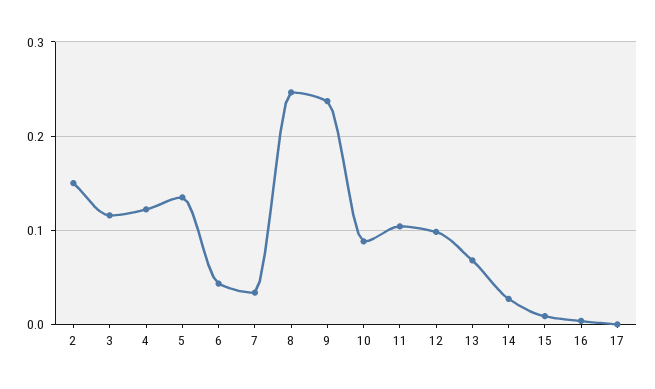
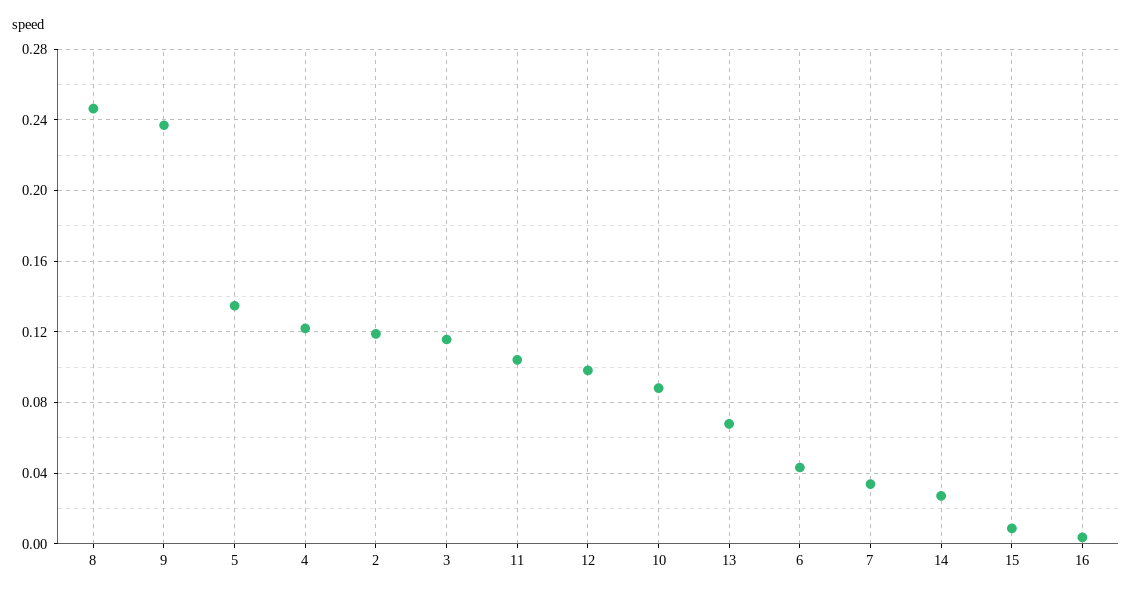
  {
-   "2": 0.15,
+   "2": 0.12,
    "3": 0.115,
    "4": 0.12,
    "5": 0.135,
    "6": 0.045,
    "7": 0.035,
    "8": 0.245,
    "9": 0.235,
    "10": 0.09,
    "11": 0.105,
    "12": 0.1,
    "13": 0.07,
    "14": 0.025,
    "15": 0.01,
-   "16": 0.005,
+   "16": 0.005
-   "17": 0
  }

